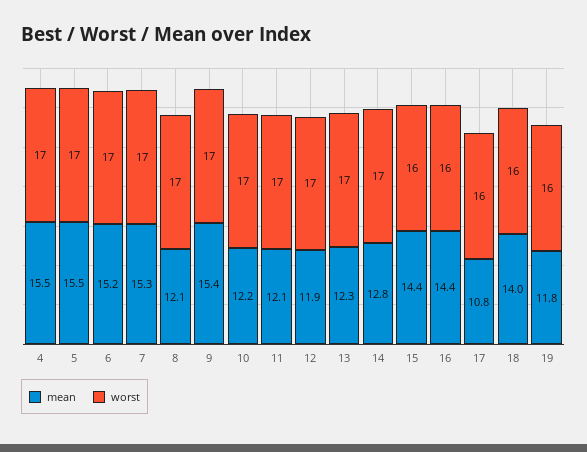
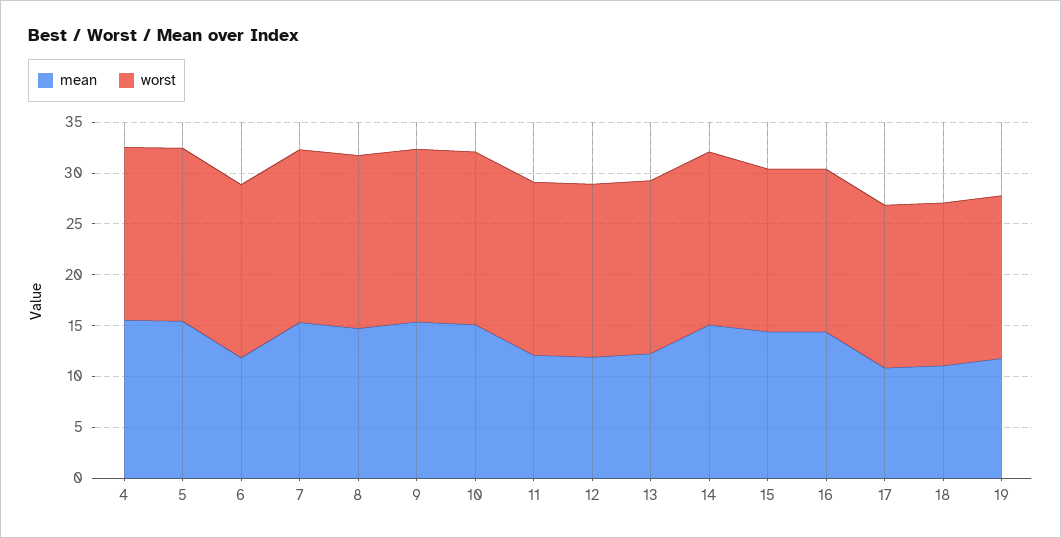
  {
    "mean": {
      "4": 15.5,
      "5": 15.5,
-     "6": 15.2,
+     "6": 12,
      "7": 15.3,
-     "8": 12.1,
+     "8": 15,
      "9": 15.4,
-     "10": 12.2,
+     "10": 15,
      "11": 12.1,
      "12": 11.9,
      "13": 12.3,
-     "14": 12.8,
+     "14": 15,
      "15": 14.4,
      "16": 14.4,
      "17": 10.8,
-     "18": 14,
+     "18": 11,
      "19": 11.8
    },
    "worst": {
      "4": 17,
      "5": 17,
      "6": 17,
      "7": 17,
      "8": 17,
      "9": 17,
      "10": 17,
      "11": 17,
      "12": 17,
      "13": 17,
      "14": 17,
      "15": 16,
      "16": 16,
      "17": 16,
      "18": 16,
      "19": 16
    }
  }

